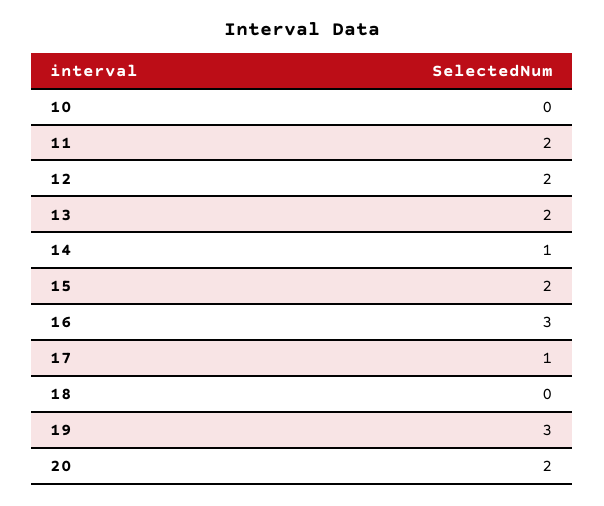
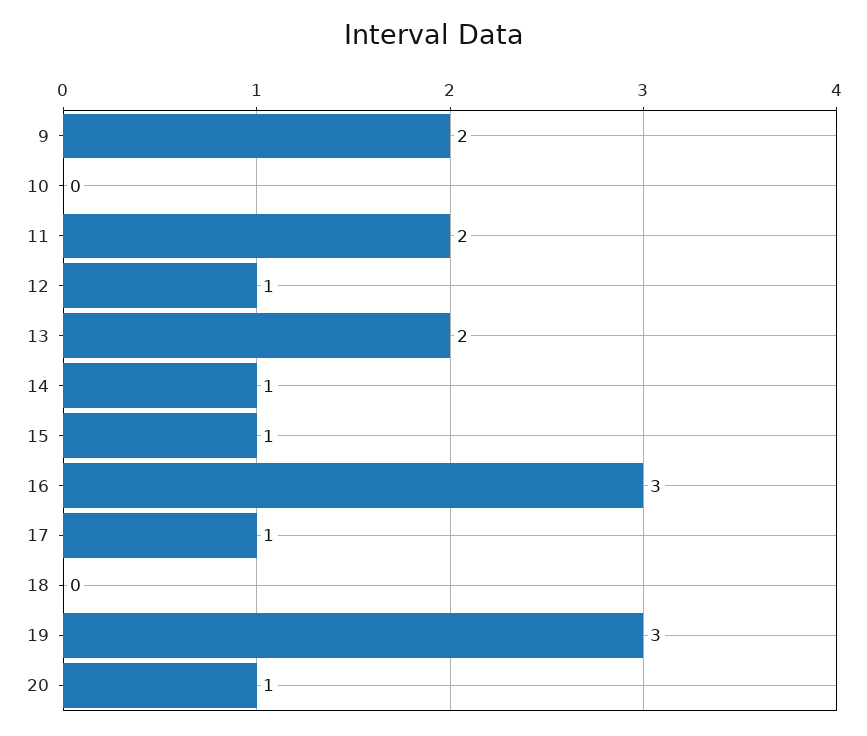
  {
    "10": 0,
    "11": 2,
-   "12": 2,
+   "12": 1,
    "13": 2,
    "14": 1,
-   "15": 2,
+   "15": 1,
    "16": 3,
    "17": 1,
    "18": 0,
    "19": 3,
-   "20": 2
+   "20": 1,
+   "9": 2
  }

